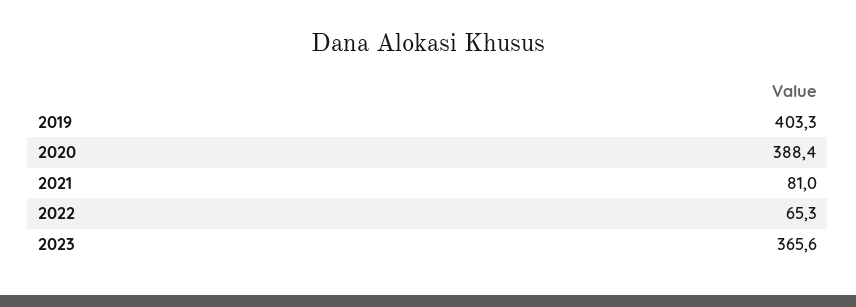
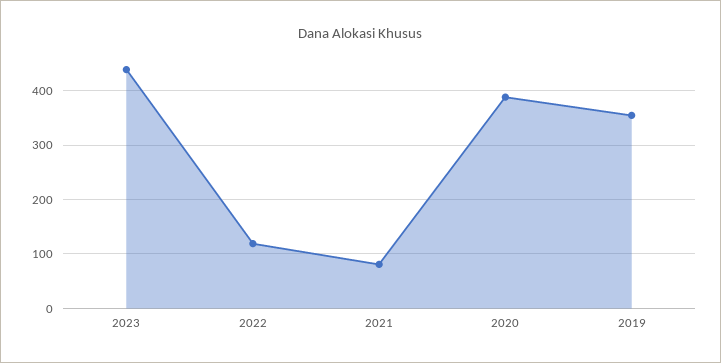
  {
-   "2019": 403.3,
+   "2019": 360,
    "2020": 388.4,
    "2021": 81,
-   "2022": 65.3,
+   "2022": 120,
-   "2023": 365.6
+   "2023": 440
  }

